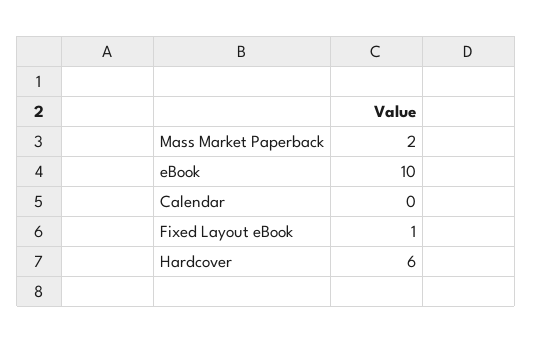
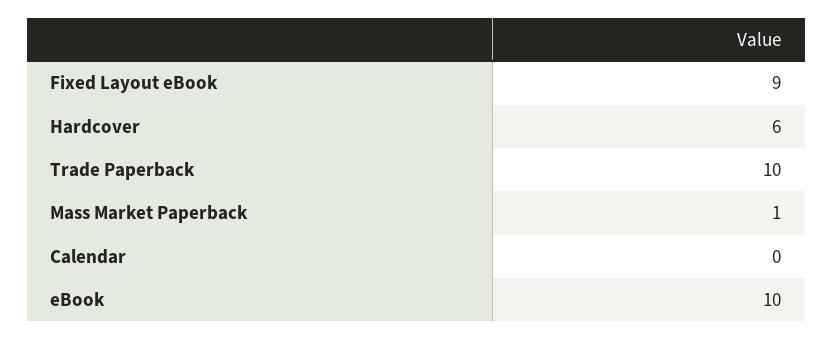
  {
-   "Mass Market Paperback": 2,
+   "Mass Market Paperback": 1,
    "eBook": 10,
    "Calendar": 0,
-   "Fixed Layout eBook": 1,
+   "Fixed Layout eBook": 9,
-   "Hardcover": 6
+   "Hardcover": 6,
+   "Trade Paperback": 10
  }

